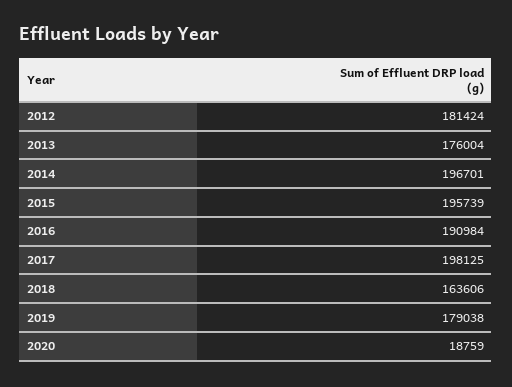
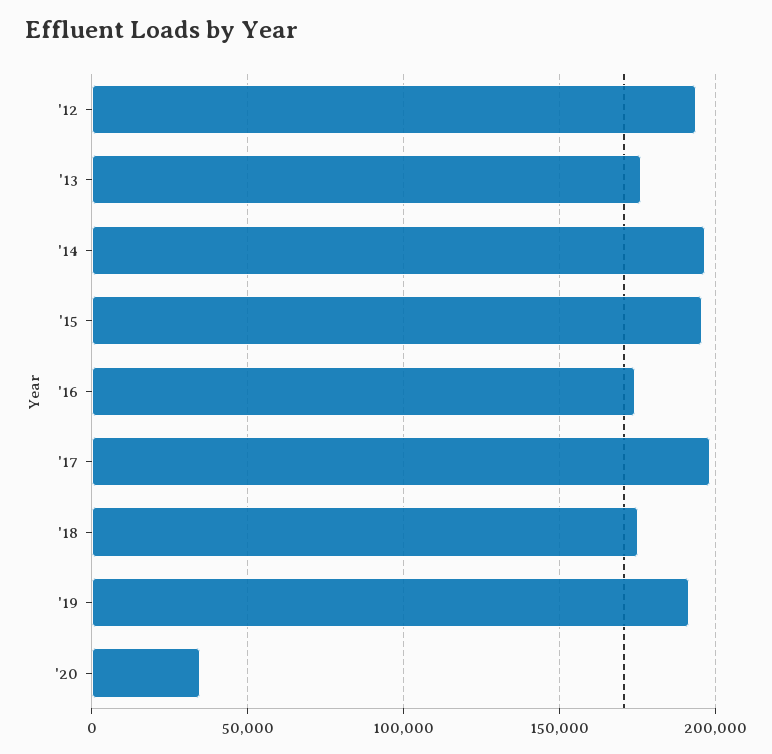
  {
-   "2012": 181424,
+   "2012": 195000,
    "2013": 176004,
    "2014": 196701,
    "2015": 195739,
-   "2016": 190984,
+   "2016": 175000,
    "2017": 198125,
-   "2018": 163606,
+   "2018": 175000,
-   "2019": 179038,
+   "2019": 190000,
-   "2020": 18759
+   "2020": 35000
  }

